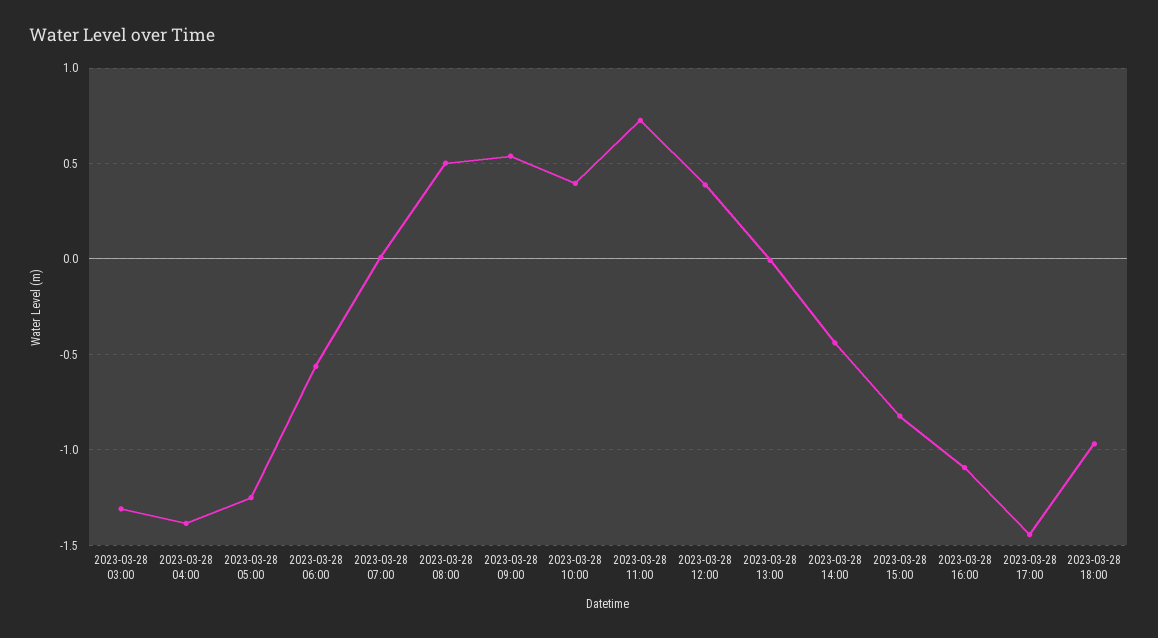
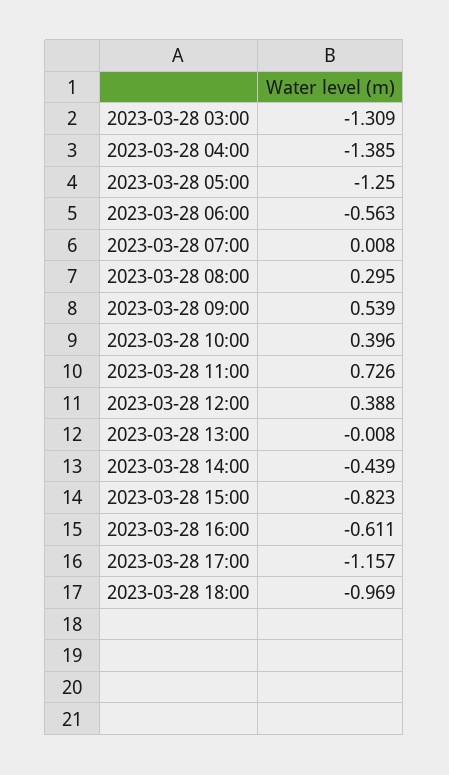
  {
    "2023-03-28 03:00": -1.309,
    "2023-03-28 04:00": -1.385,
    "2023-03-28 05:00": -1.25,
    "2023-03-28 06:00": -0.563,
    "2023-03-28 07:00": 0.008,
-   "2023-03-28 08:00": 0.5,
+   "2023-03-28 08:00": 0.295,
    "2023-03-28 09:00": 0.539,
    "2023-03-28 10:00": 0.396,
    "2023-03-28 11:00": 0.726,
    "2023-03-28 12:00": 0.388,
    "2023-03-28 13:00": -0.008,
    "2023-03-28 14:00": -0.439,
    "2023-03-28 15:00": -0.823,
-   "2023-03-28 16:00": -1.1,
+   "2023-03-28 16:00": -0.611,
-   "2023-03-28 17:00": -1.45,
+   "2023-03-28 17:00": -1.157,
    "2023-03-28 18:00": -0.969
  }

